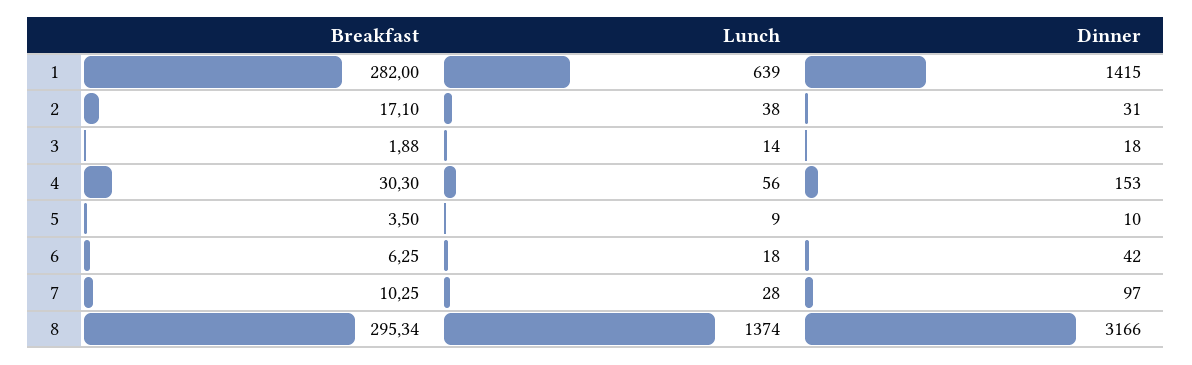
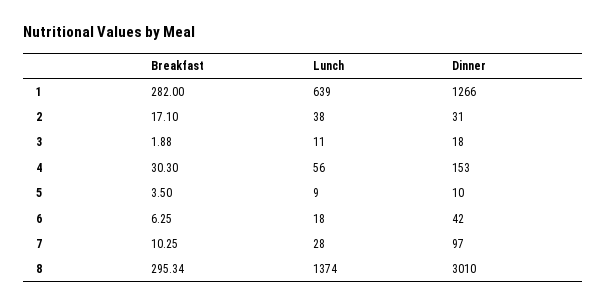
  {
    "Breakfast": {
      "1": 282,
      "2": 17.1,
      "3": 1.88,
      "4": 30.3,
      "5": 3.5,
      "6": 6.25,
      "7": 10.25,
      "8": 295.34
    },
    "Lunch": {
      "1": 639,
      "2": 38,
-     "3": 14,
+     "3": 11,
      "4": 56,
      "5": 9,
      "6": 18,
      "7": 28,
      "8": 1374
    },
    "Dinner": {
-     "1": 1415,
+     "1": 1266,
      "2": 31,
      "3": 18,
      "4": 153,
      "5": 10,
      "6": 42,
      "7": 97,
-     "8": 3166
+     "8": 3010
    }
  }

